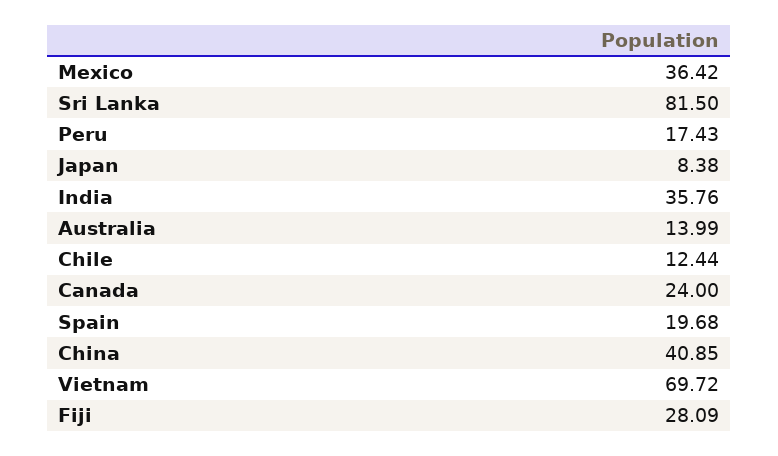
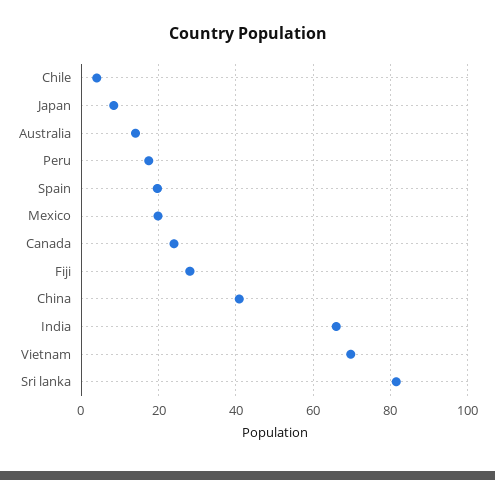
  {
-   "Mexico": 36.42,
+   "Mexico": 20,
    "Sri Lanka": 81.5,
    "Peru": 17.43,
    "Japan": 8.38,
-   "India": 35.76,
+   "India": 66,
    "Australia": 13.99,
-   "Chile": 12.44,
+   "Chile": 4,
    "Canada": 24,
    "Spain": 19.68,
    "China": 40.85,
    "Vietnam": 69.72,
    "Fiji": 28.09
  }

